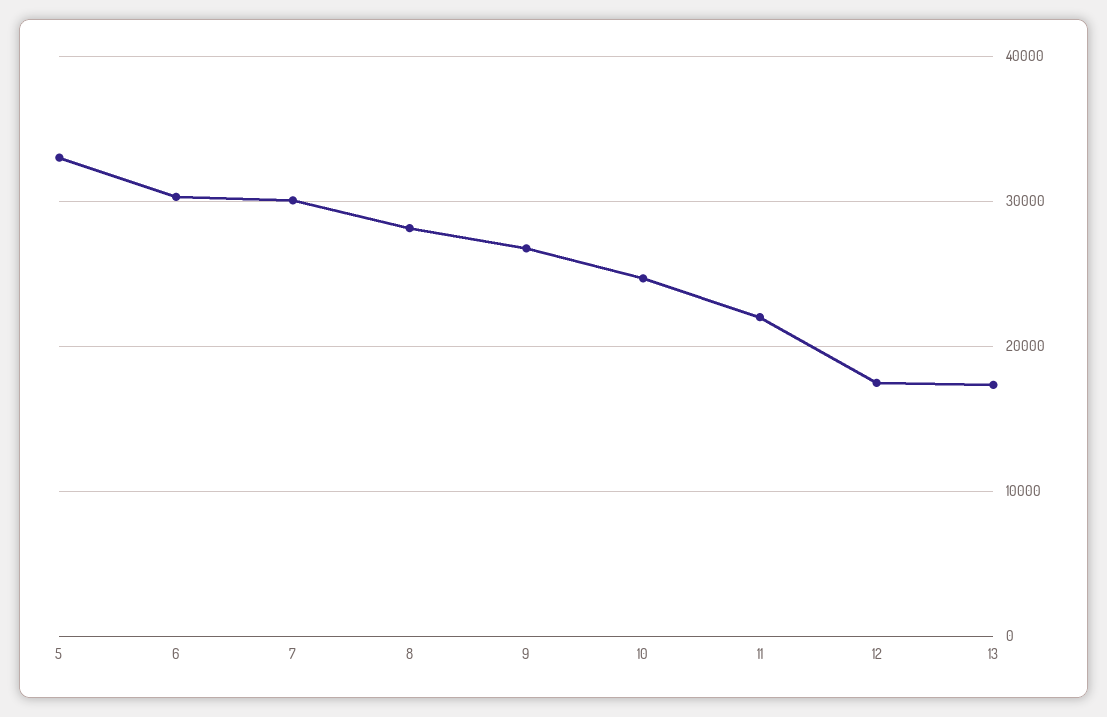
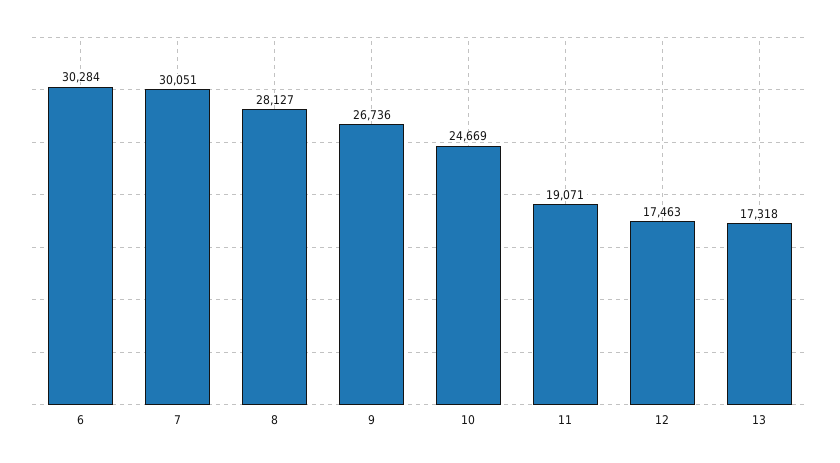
  {
-   "5": 33000,
    "6": 30284,
    "7": 30051,
    "8": 28127,
    "9": 26736,
    "10": 24669,
-   "11": 22000,
+   "11": 19071,
    "12": 17463,
    "13": 17318
  }

